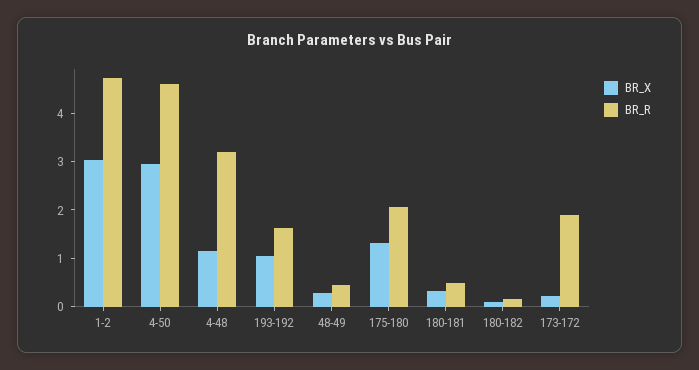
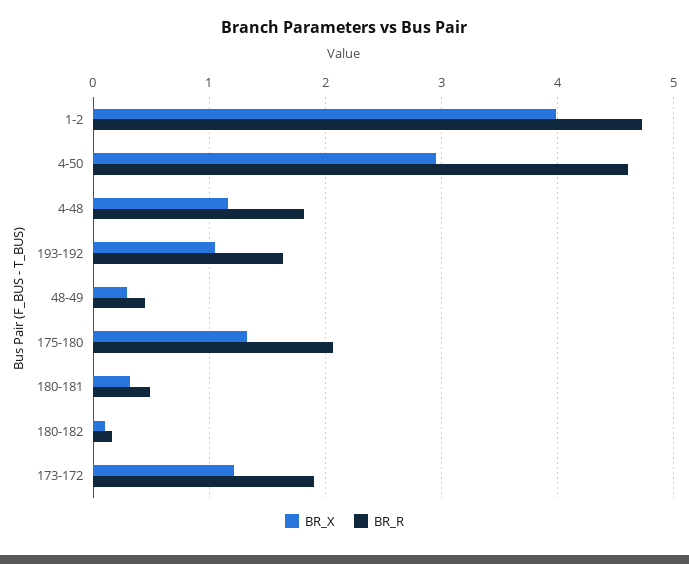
  {
    "BR_X": {
-     "1-2": 3,
+     "1-2": 4,
      "4-50": 2.9,
      "4-48": 1.2,
      "193-192": 1,
      "48-49": 0.3,
      "175-180": 1.3,
      "180-181": 0.3,
      "180-182": 0.1,
-     "173-172": 0.2
+     "173-172": 1.2
    },
    "BR_R": {
      "1-2": 4.7,
      "4-50": 4.6,
-     "4-48": 3.2,
+     "4-48": 1.8,
      "193-192": 1.6,
      "48-49": 0.4,
      "175-180": 2.1,
      "180-181": 0.5,
      "180-182": 0.2,
      "173-172": 1.9
    }
  }

